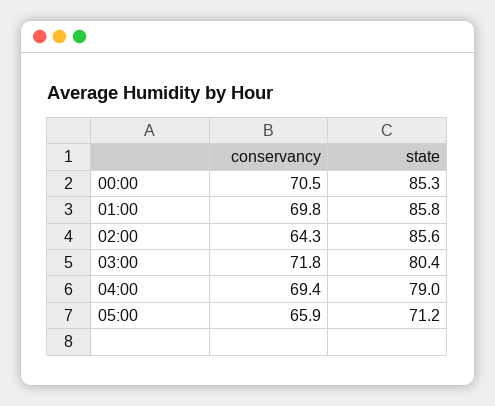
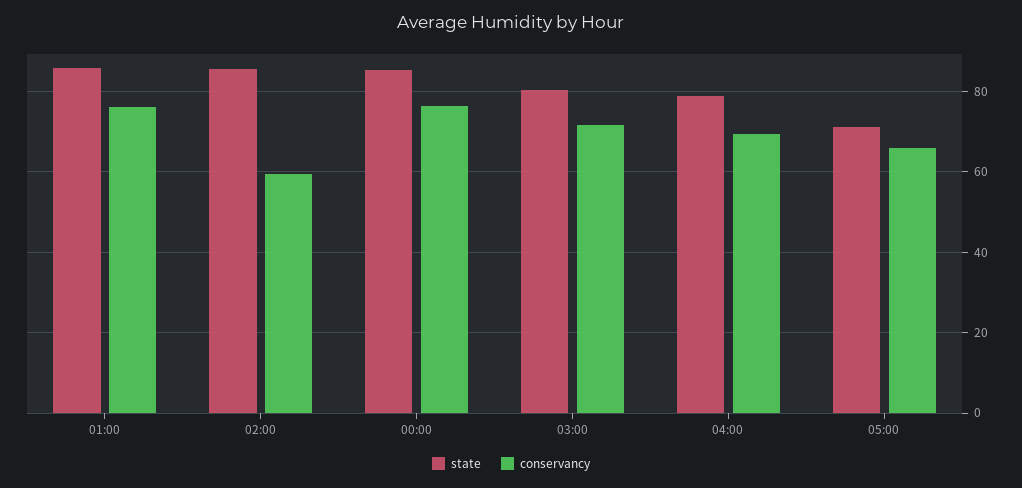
  {
    "conservancy": {
-     "00:00": 70.5,
+     "00:00": 76,
-     "01:00": 69.8,
+     "01:00": 76,
-     "02:00": 64.3,
+     "02:00": 60,
      "03:00": 71.8,
      "04:00": 69.4,
      "05:00": 65.9
    },
    "state": {
      "00:00": 85.3,
      "01:00": 85.8,
      "02:00": 85.6,
      "03:00": 80.4,
      "04:00": 79,
      "05:00": 71.2
    }
  }

